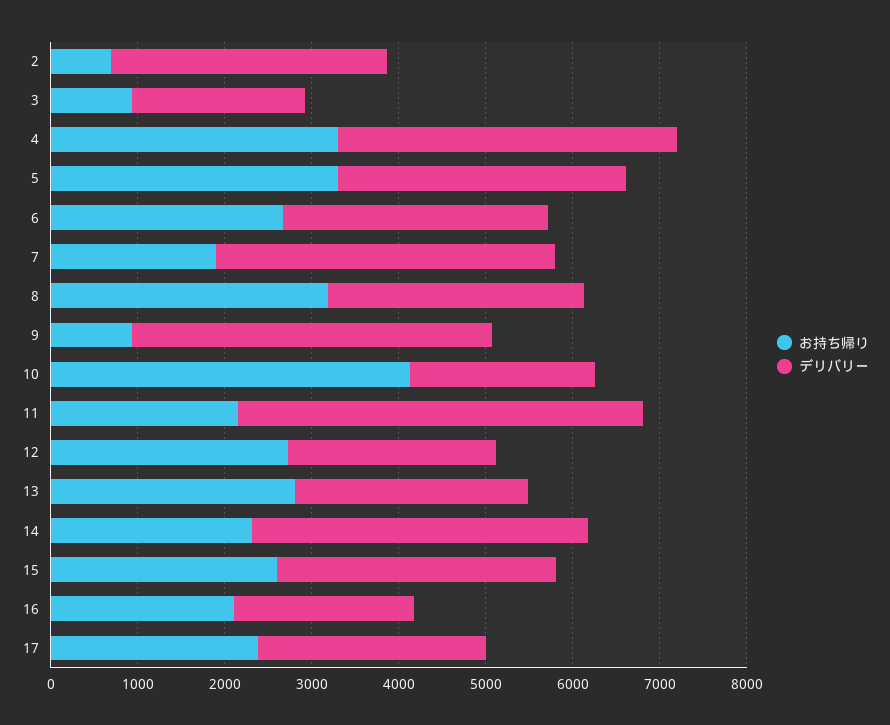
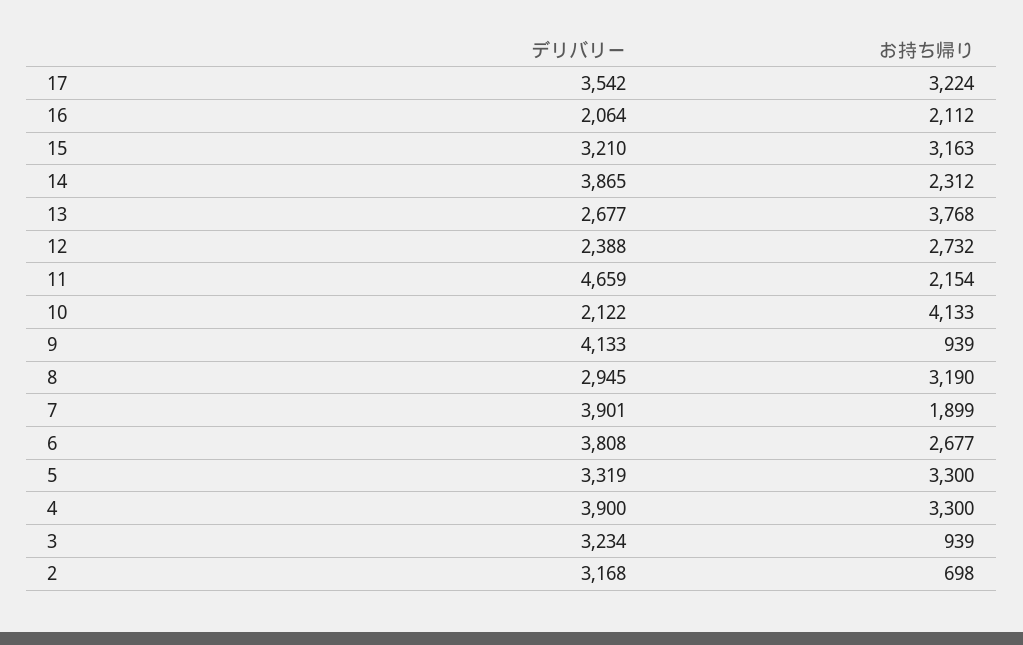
  {
    "お持ち帰り": {
      "2": 698,
      "3": 939,
      "4": 3300,
      "5": 3300,
      "6": 2677,
      "7": 1899,
      "8": 3190,
      "9": 939,
      "10": 4133,
      "11": 2154,
      "12": 2732,
-     "13": 2800,
+     "13": 3768,
      "14": 2312,
-     "15": 2600,
+     "15": 3163,
      "16": 2112,
-     "17": 2400
+     "17": 3224
    },
    "デリバリー": {
      "2": 3168,
-     "3": 2000,
+     "3": 3234,
      "4": 3900,
      "5": 3319,
-     "6": 3000,
+     "6": 3808,
      "7": 3901,
      "8": 2945,
      "9": 4133,
      "10": 2122,
      "11": 4659,
      "12": 2388,
      "13": 2677,
      "14": 3865,
      "15": 3210,
      "16": 2064,
-     "17": 2600
+     "17": 3542
    }
  }

